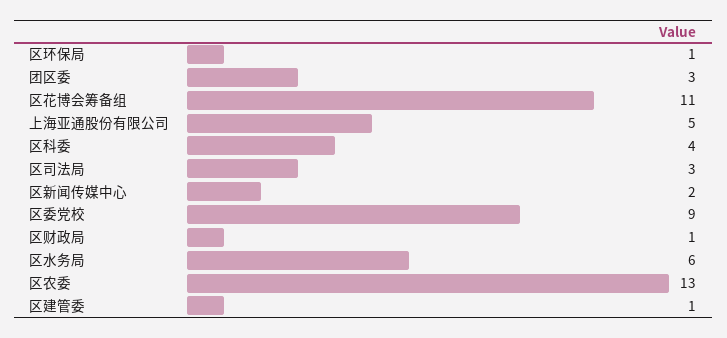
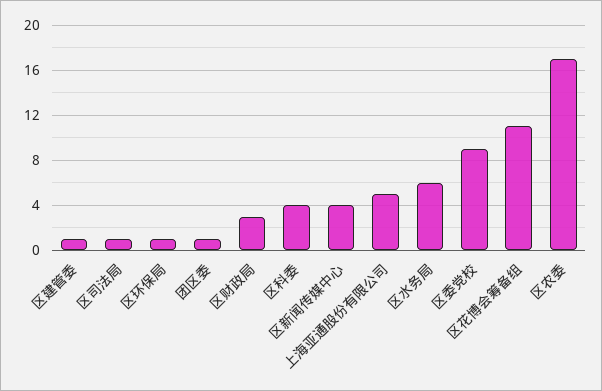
  {
    "区环保局": 1,
-   "团区委": 3,
+   "团区委": 1,
    "区花博会筹备组": 11,
    "上海亚通股份有限公司": 5,
    "区科委": 4,
-   "区司法局": 3,
+   "区司法局": 1,
-   "区新闻传媒中心": 2,
+   "区新闻传媒中心": 4,
    "区委党校": 9,
-   "区财政局": 1,
+   "区财政局": 3,
    "区水务局": 6,
-   "区农委": 13,
+   "区农委": 17,
    "区建管委": 1
  }

